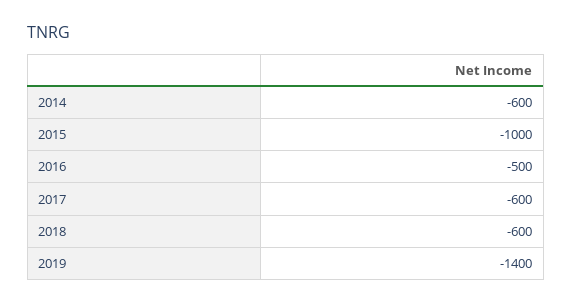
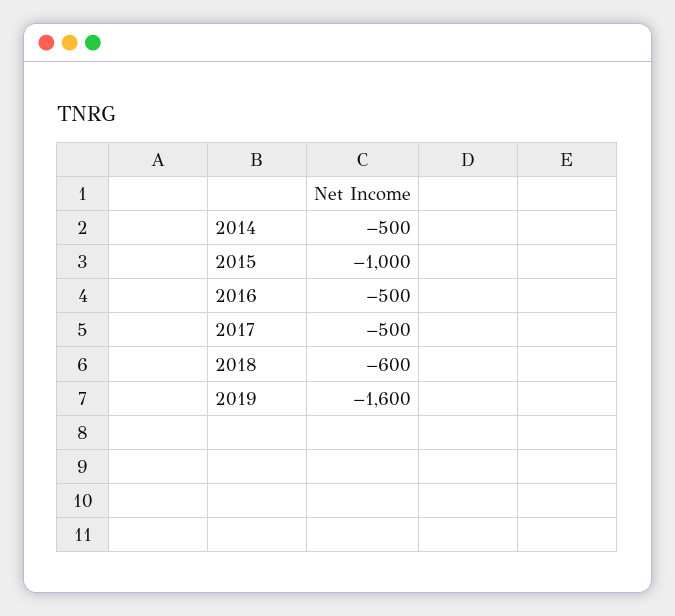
  {
-   "2014": -600,
+   "2014": -500,
    "2015": -1000,
    "2016": -500,
-   "2017": -600,
+   "2017": -500,
    "2018": -600,
-   "2019": -1400
+   "2019": -1600
  }

